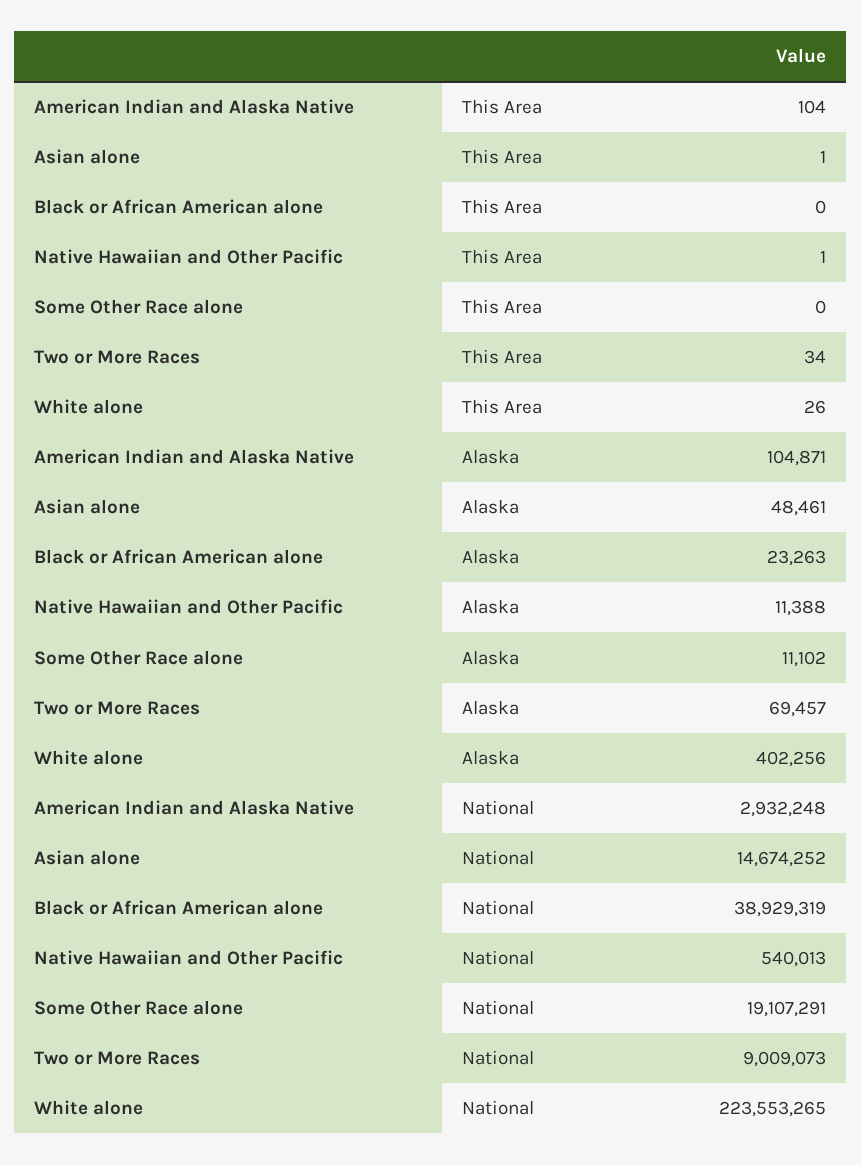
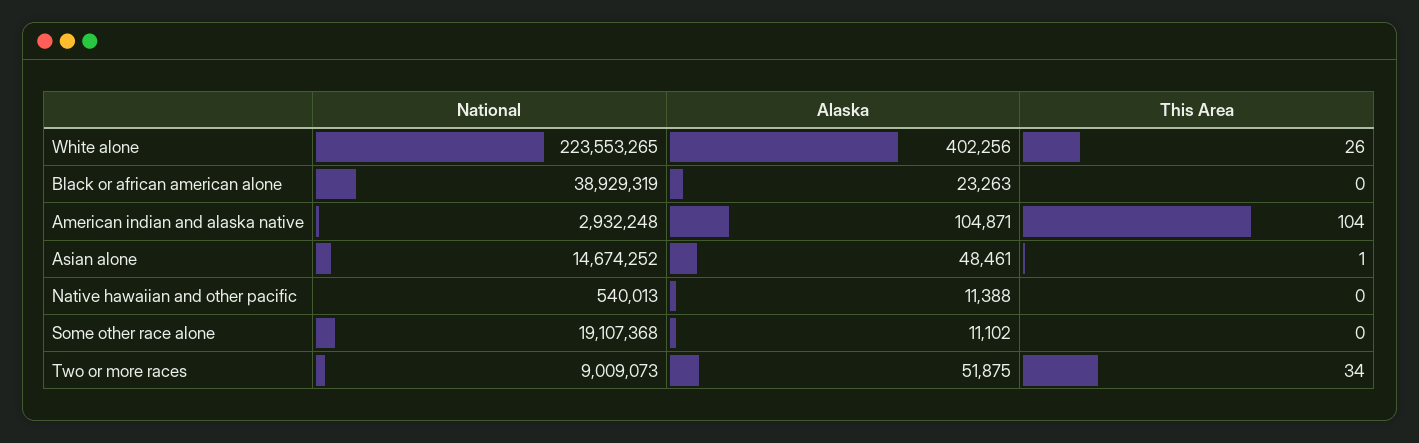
  {
    "American Indian and Alaska Native": {
      "This Area": 104,
      "Alaska": 104871,
      "National": 2932248
    },
    "Asian alone": {
      "This Area": 1,
      "Alaska": 48461,
      "National": 14674252
    },
    "Black or African American alone": {
      "This Area": 0,
      "Alaska": 23263,
      "National": 38929319
    },
    "Native Hawaiian and Other Pacific": {
-     "This Area": 1,
+     "This Area": 0,
      "Alaska": 11388,
      "National": 540013
    },
    "Some Other Race alone": {
      "This Area": 0,
      "Alaska": 11102,
-     "National": 19107291
+     "National": 19107368
    },
    "Two or More Races": {
      "This Area": 34,
-     "Alaska": 69457,
+     "Alaska": 51875,
      "National": 9009073
    },
    "White alone": {
      "This Area": 26,
      "Alaska": 402256,
      "National": 223553265
    }
  }

